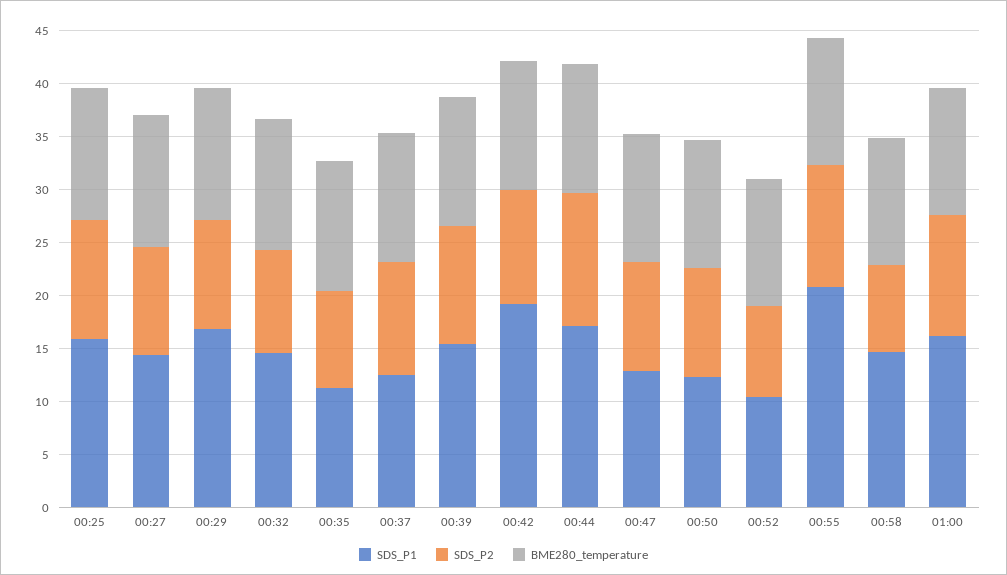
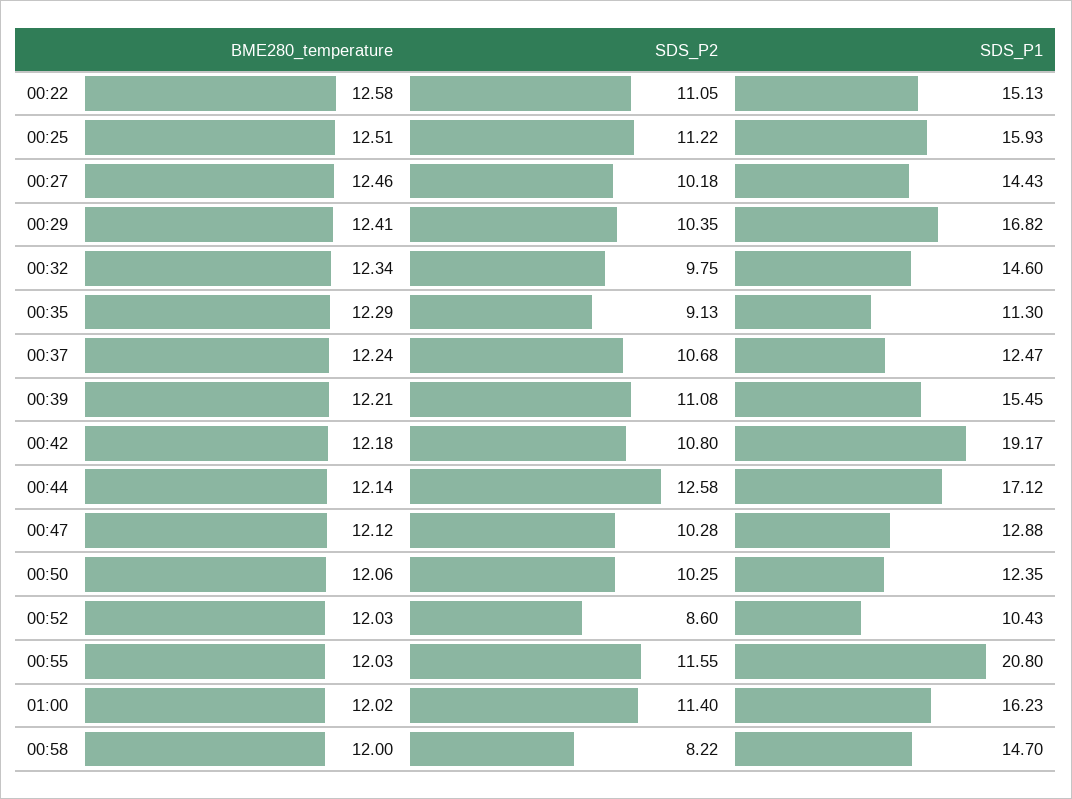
  {
    "SDS_P1": {
      "00:25": 15.93,
      "00:27": 14.43,
      "00:29": 16.82,
      "00:32": 14.6,
      "00:35": 11.3,
      "00:37": 12.47,
      "00:39": 15.45,
      "00:42": 19.17,
      "00:44": 17.12,
      "00:47": 12.88,
      "00:50": 12.35,
      "00:52": 10.43,
      "00:55": 20.8,
      "00:58": 14.7,
-     "01:00": 16.23
+     "01:00": 16.23,
+     "00:22": 15.13
    },
    "SDS_P2": {
      "00:25": 11.22,
      "00:27": 10.18,
      "00:29": 10.35,
      "00:32": 9.75,
      "00:35": 9.13,
      "00:37": 10.68,
      "00:39": 11.08,
      "00:42": 10.8,
      "00:44": 12.58,
      "00:47": 10.28,
      "00:50": 10.25,
      "00:52": 8.6,
      "00:55": 11.55,
      "00:58": 8.22,
-     "01:00": 11.4
+     "01:00": 11.4,
+     "00:22": 11.05
    },
    "BME280_temperature": {
      "00:25": 12.51,
      "00:27": 12.46,
      "00:29": 12.41,
      "00:32": 12.34,
      "00:35": 12.29,
      "00:37": 12.24,
      "00:39": 12.21,
      "00:42": 12.18,
      "00:44": 12.14,
      "00:47": 12.12,
      "00:50": 12.06,
      "00:52": 12.03,
      "00:55": 12.03,
      "00:58": 12,
-     "01:00": 12.02
+     "01:00": 12.02,
+     "00:22": 12.58
    }
  }

